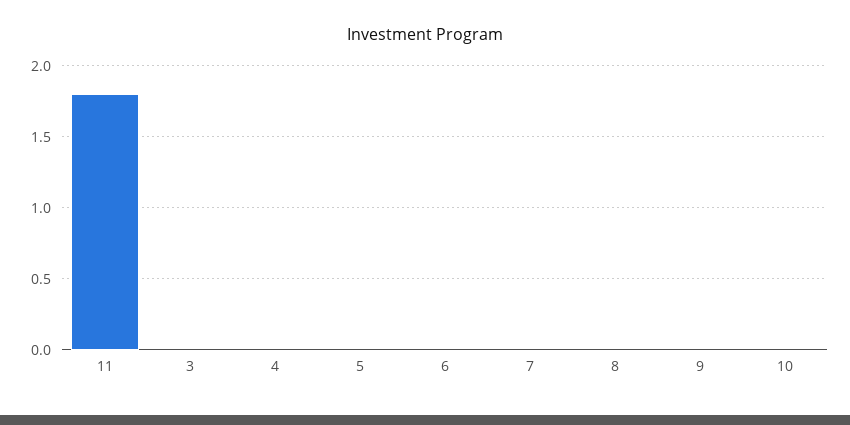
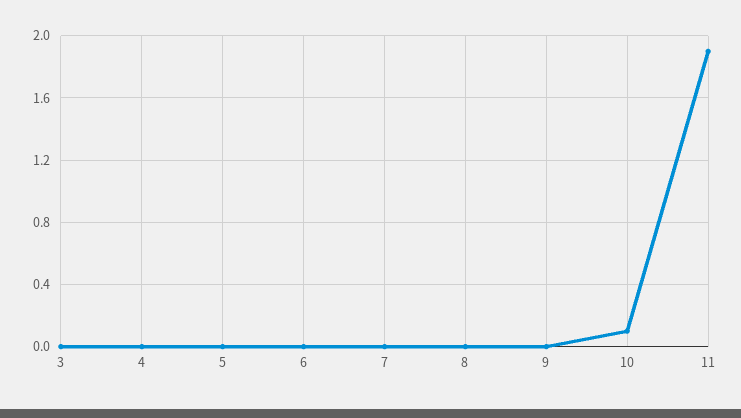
  {
-   "11": 1.8,
+   "11": 1.9,
    "3": 0,
    "4": 0,
    "5": 0,
    "6": 0,
    "7": 0,
    "8": 0,
    "9": 0,
-   "10": 0
+   "10": 0.1
  }

